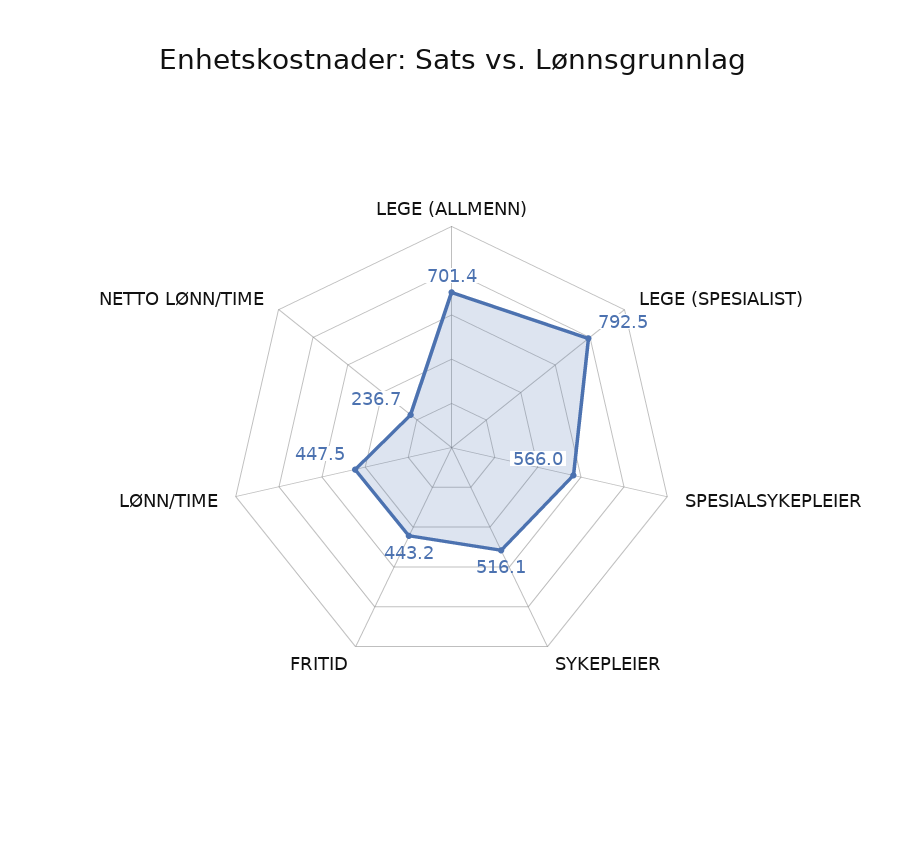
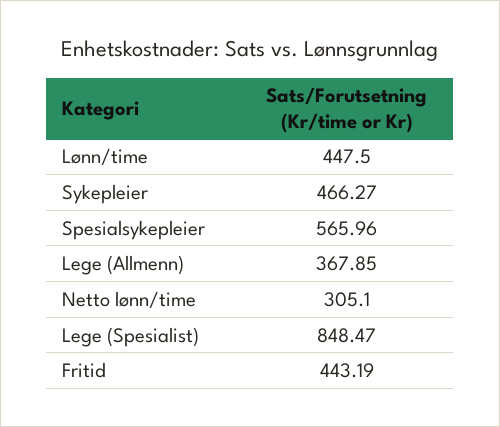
  {
-   "LEGE (ALLMENN)": 701.4,
+   "LEGE (ALLMENN)": 367.85,
-   "LEGE (SPESIALIST)": 792.5,
+   "LEGE (SPESIALIST)": 848.47,
    "SPESIALSYKEPLEIER": 565.96,
-   "SYKEPLEIER": 516.1,
+   "SYKEPLEIER": 466.27,
    "FRITID": 443.19,
    "LØNN/TIME": 447.5,
-   "NETTO LØNN/TIME": 236.7
+   "NETTO LØNN/TIME": 305.1
  }

